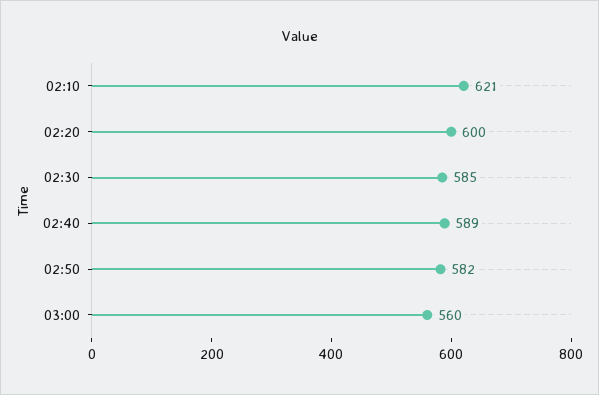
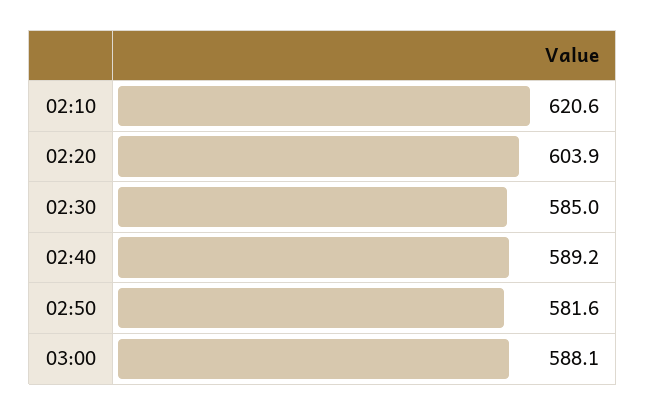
  {
    "02:10": 620.6,
-   "02:20": 600,
+   "02:20": 603.9,
    "02:30": 585,
    "02:40": 589.2,
    "02:50": 581.6,
-   "03:00": 560
+   "03:00": 588.1
  }

